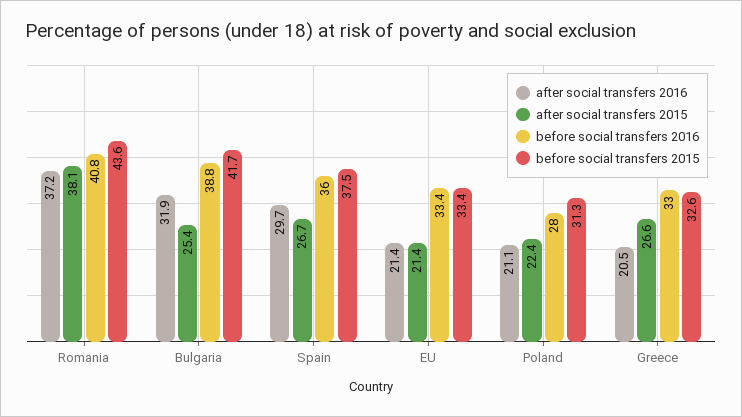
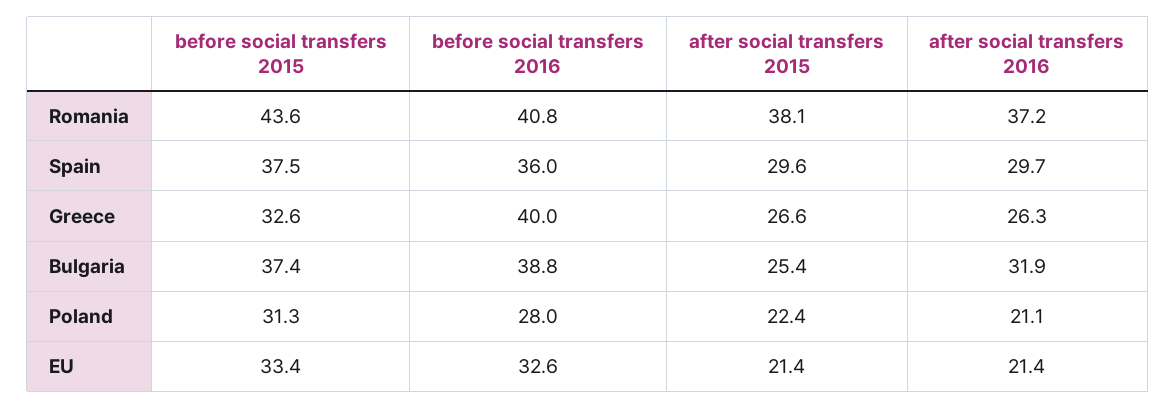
  {
    "after social transfers 2016": {
      "Romania": 37.2,
      "Bulgaria": 31.9,
      "Spain": 29.7,
      "EU": 21.4,
      "Poland": 21.1,
-     "Greece": 20.5
+     "Greece": 26.3
    },
    "after social transfers 2015": {
      "Romania": 38.1,
      "Bulgaria": 25.4,
-     "Spain": 26.7,
+     "Spain": 29.6,
      "EU": 21.4,
      "Poland": 22.4,
      "Greece": 26.6
    },
    "before social transfers 2016": {
      "Romania": 40.8,
      "Bulgaria": 38.8,
      "Spain": 36,
-     "EU": 33.4,
+     "EU": 32.6,
      "Poland": 28,
-     "Greece": 33
+     "Greece": 40
    },
    "before social transfers 2015": {
      "Romania": 43.6,
-     "Bulgaria": 41.7,
+     "Bulgaria": 37.4,
      "Spain": 37.5,
      "EU": 33.4,
      "Poland": 31.3,
      "Greece": 32.6
    }
  }

